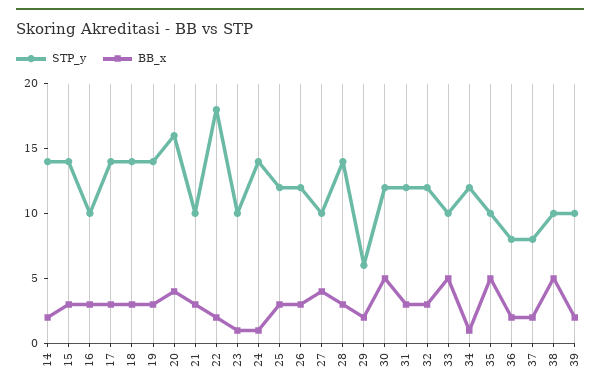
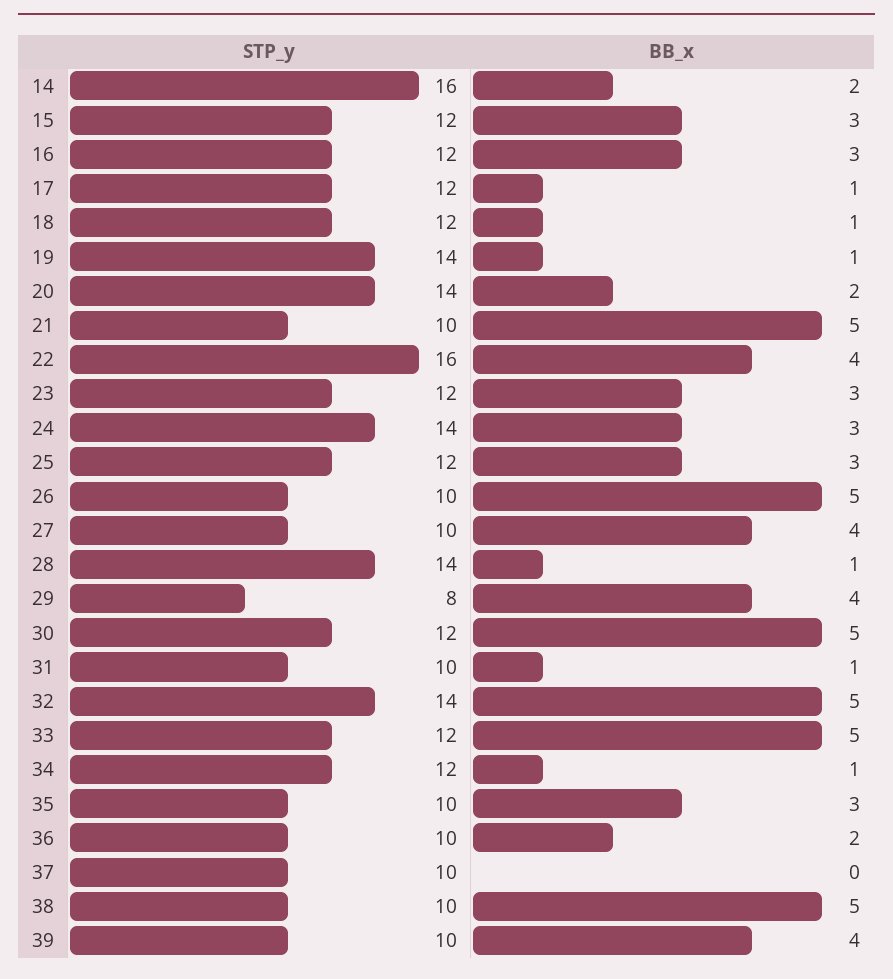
  {
    "STP_y": {
-     "14": 14,
+     "14": 16,
-     "15": 14,
+     "15": 12,
-     "16": 10,
+     "16": 12,
-     "17": 14,
+     "17": 12,
-     "18": 14,
+     "18": 12,
      "19": 14,
-     "20": 16,
+     "20": 14,
      "21": 10,
-     "22": 18,
+     "22": 16,
-     "23": 10,
+     "23": 12,
      "24": 14,
      "25": 12,
-     "26": 12,
+     "26": 10,
      "27": 10,
      "28": 14,
-     "29": 6,
+     "29": 8,
      "30": 12,
-     "31": 12,
+     "31": 10,
-     "32": 12,
+     "32": 14,
-     "33": 10,
+     "33": 12,
      "34": 12,
      "35": 10,
-     "36": 8,
+     "36": 10,
-     "37": 8,
+     "37": 10,
      "38": 10,
      "39": 10
    },
    "BB_x": {
      "14": 2,
      "15": 3,
      "16": 3,
-     "17": 3,
+     "17": 1,
-     "18": 3,
+     "18": 1,
-     "19": 3,
+     "19": 1,
-     "20": 4,
+     "20": 2,
-     "21": 3,
+     "21": 5,
-     "22": 2,
+     "22": 4,
-     "23": 1,
+     "23": 3,
-     "24": 1,
+     "24": 3,
      "25": 3,
-     "26": 3,
+     "26": 5,
      "27": 4,
-     "28": 3,
+     "28": 1,
-     "29": 2,
+     "29": 4,
      "30": 5,
-     "31": 3,
+     "31": 1,
-     "32": 3,
+     "32": 5,
      "33": 5,
      "34": 1,
-     "35": 5,
+     "35": 3,
      "36": 2,
-     "37": 2,
+     "37": 0,
      "38": 5,
-     "39": 2
+     "39": 4
    }
  }

